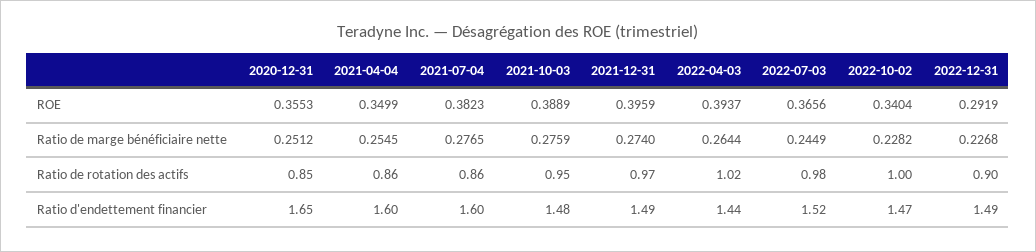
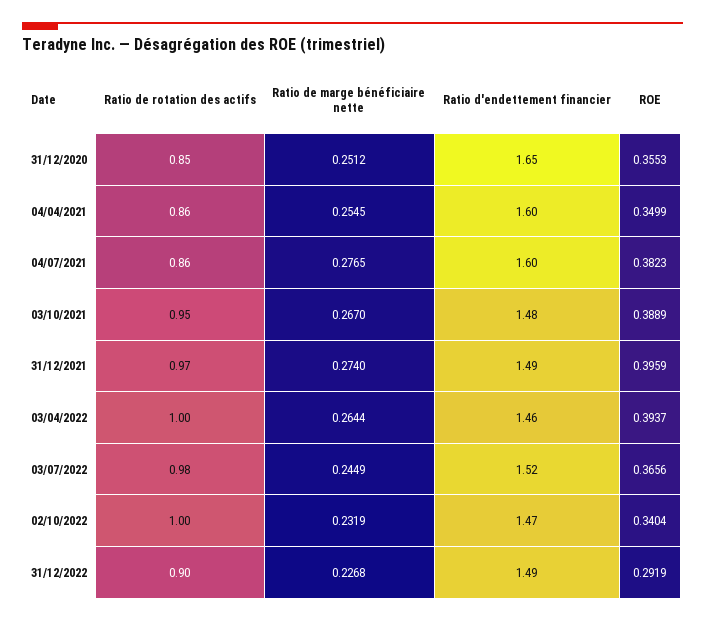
  {
    "2020-12-31": {
      "ROE": 0.3553,
      "Ratio de marge bénéficiaire nette": 0.2512,
      "Ratio de rotation des actifs": 0.85,
      "Ratio d'endettement financier": 1.65
    },
    "2021-04-04": {
      "ROE": 0.3499,
      "Ratio de marge bénéficiaire nette": 0.2545,
      "Ratio de rotation des actifs": 0.86,
      "Ratio d'endettement financier": 1.6
    },
    "2021-07-04": {
      "ROE": 0.3823,
      "Ratio de marge bénéficiaire nette": 0.2765,
      "Ratio de rotation des actifs": 0.86,
      "Ratio d'endettement financier": 1.6
    },
    "2021-10-03": {
      "ROE": 0.3889,
-     "Ratio de marge bénéficiaire nette": 0.2759,
+     "Ratio de marge bénéficiaire nette": 0.267,
      "Ratio de rotation des actifs": 0.95,
      "Ratio d'endettement financier": 1.48
    },
    "2021-12-31": {
      "ROE": 0.3959,
      "Ratio de marge bénéficiaire nette": 0.274,
      "Ratio de rotation des actifs": 0.97,
      "Ratio d'endettement financier": 1.49
    },
    "2022-04-03": {
      "ROE": 0.3937,
      "Ratio de marge bénéficiaire nette": 0.2644,
-     "Ratio de rotation des actifs": 1.02,
+     "Ratio de rotation des actifs": 1,
-     "Ratio d'endettement financier": 1.44
+     "Ratio d'endettement financier": 1.46
    },
    "2022-07-03": {
      "ROE": 0.3656,
      "Ratio de marge bénéficiaire nette": 0.2449,
      "Ratio de rotation des actifs": 0.98,
      "Ratio d'endettement financier": 1.52
    },
    "2022-10-02": {
      "ROE": 0.3404,
-     "Ratio de marge bénéficiaire nette": 0.2282,
+     "Ratio de marge bénéficiaire nette": 0.2319,
      "Ratio de rotation des actifs": 1,
      "Ratio d'endettement financier": 1.47
    },
    "2022-12-31": {
      "ROE": 0.2919,
      "Ratio de marge bénéficiaire nette": 0.2268,
      "Ratio de rotation des actifs": 0.9,
      "Ratio d'endettement financier": 1.49
    }
  }

